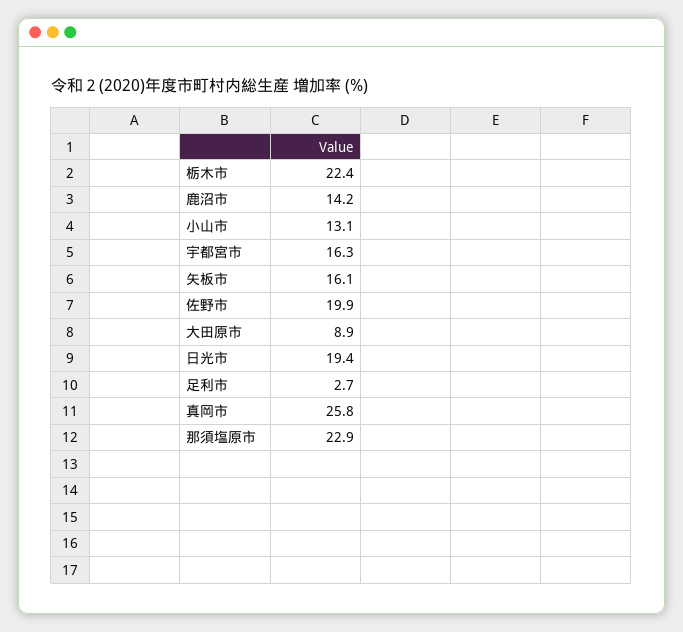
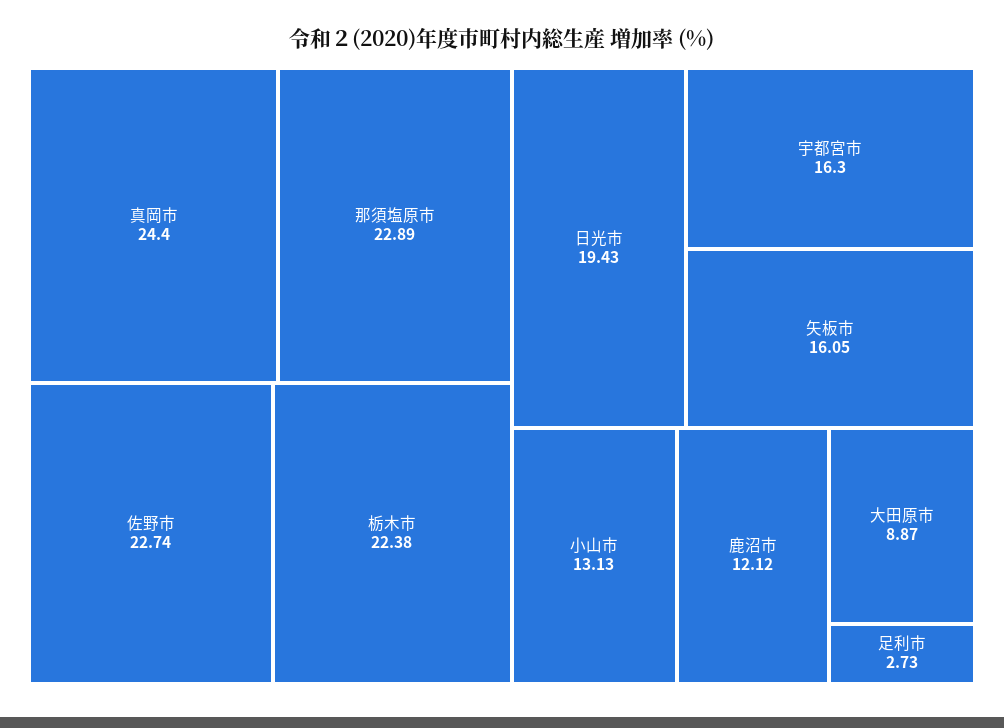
  {
    "栃木市": 22.38,
-   "鹿沼市": 14.2,
+   "鹿沼市": 12.12,
    "小山市": 13.13,
    "宇都宮市": 16.3,
    "矢板市": 16.05,
-   "佐野市": 19.9,
+   "佐野市": 22.74,
    "大田原市": 8.87,
    "日光市": 19.43,
    "足利市": 2.73,
-   "真岡市": 25.8,
+   "真岡市": 24.4,
    "那須塩原市": 22.89
  }

